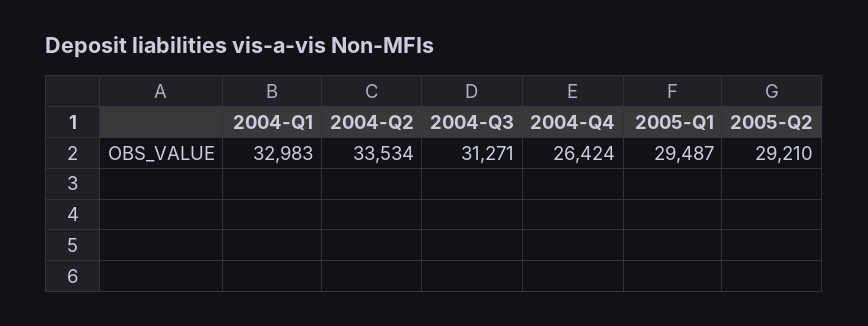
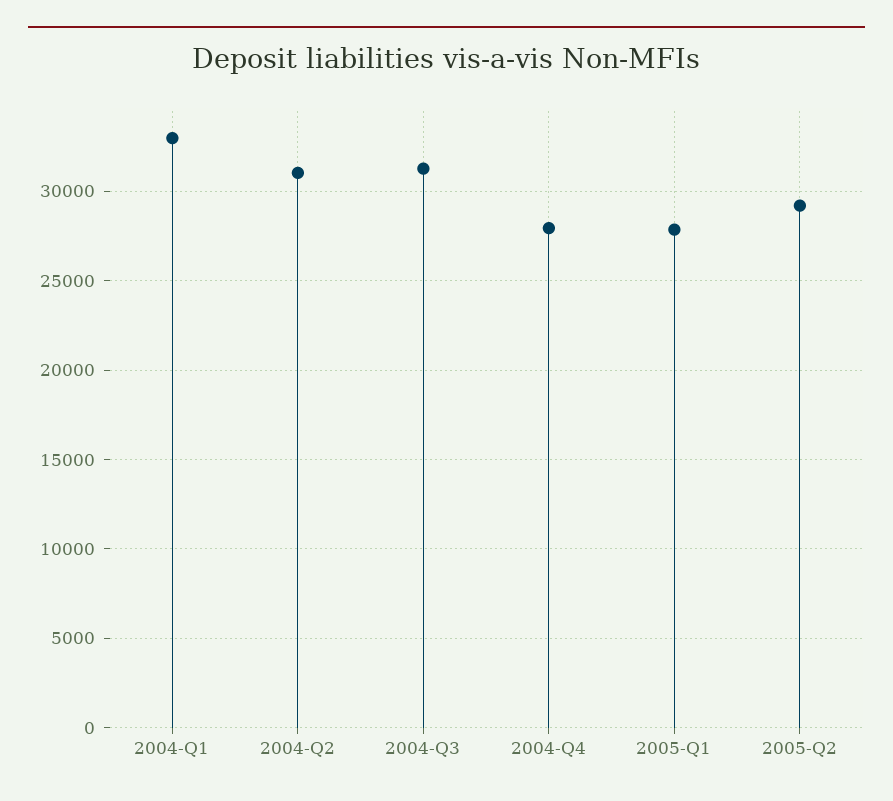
  {
    "2004-Q1": 32983,
-   "2004-Q2": 33534,
+   "2004-Q2": 31000,
    "2004-Q3": 31271,
-   "2004-Q4": 26424,
+   "2004-Q4": 28000,
-   "2005-Q1": 29487,
+   "2005-Q1": 28000,
    "2005-Q2": 29210
  }

